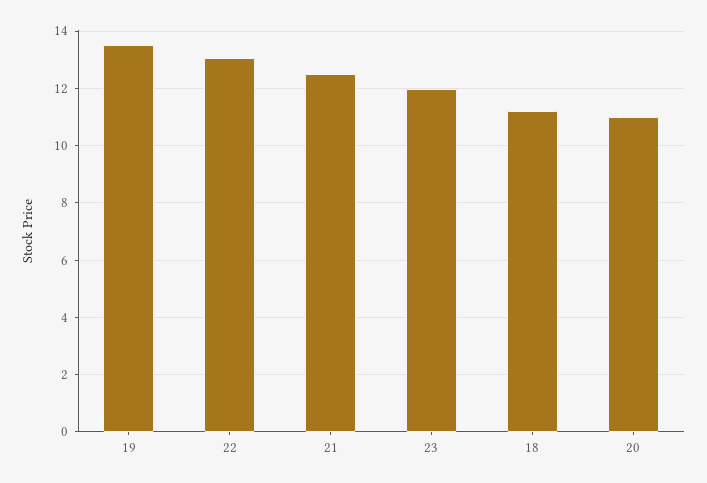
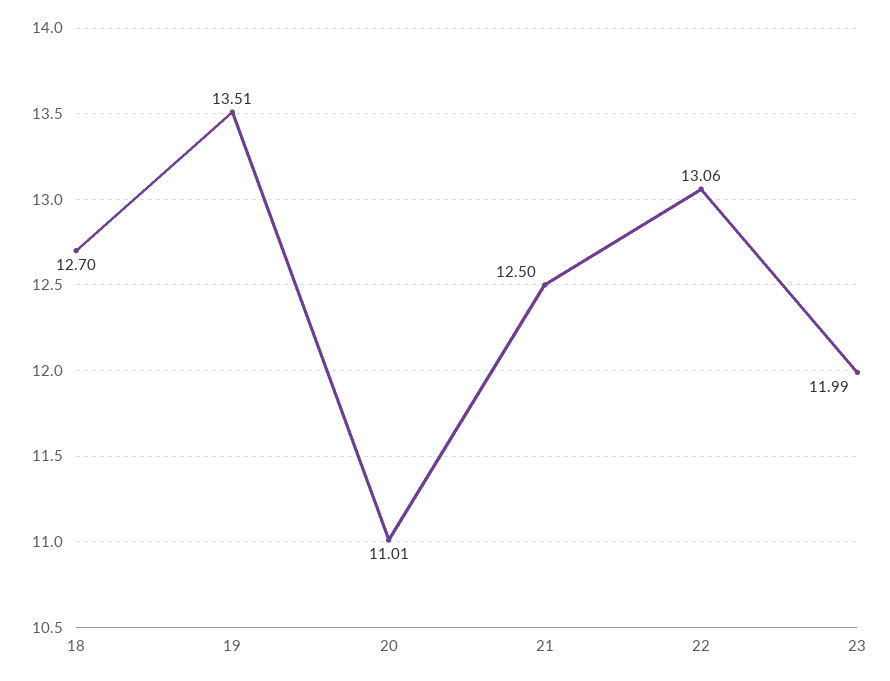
  {
    "19": 13.51,
    "22": 13.06,
    "21": 12.5,
    "23": 11.99,
-   "18": 11.25,
+   "18": 12.7,
    "20": 11.01
  }

